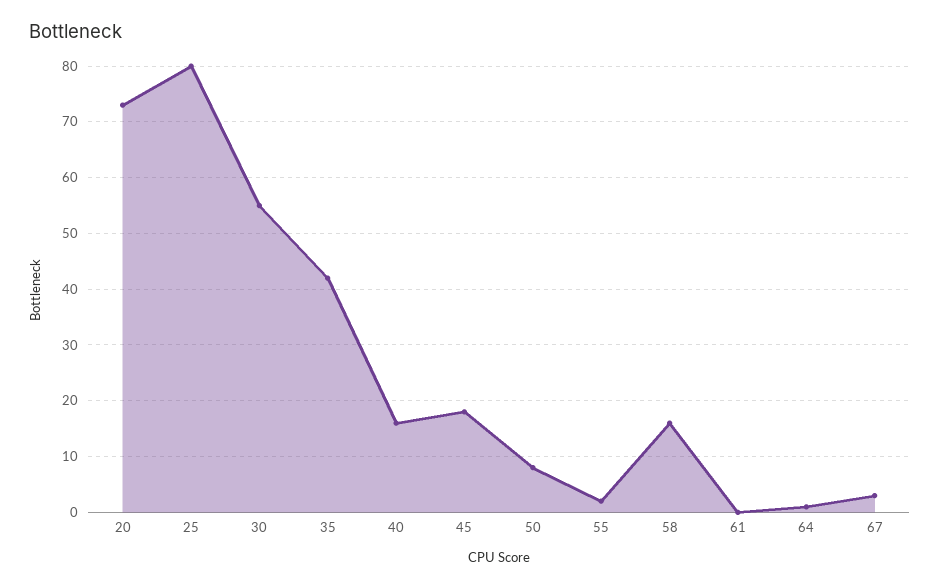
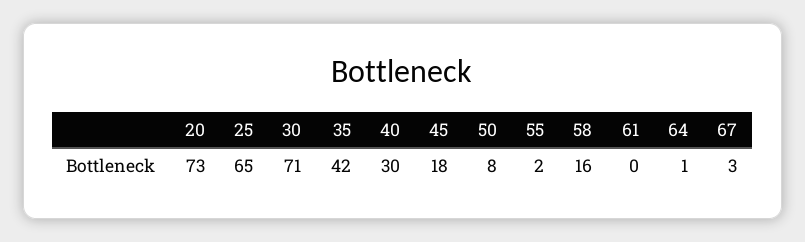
  {
    "20": 73,
-   "25": 80,
+   "25": 65,
-   "30": 55,
+   "30": 71,
    "35": 42,
-   "40": 15,
+   "40": 30,
    "45": 18,
    "50": 8,
    "55": 2,
    "58": 16,
    "61": 0,
    "64": 1,
    "67": 3
  }

